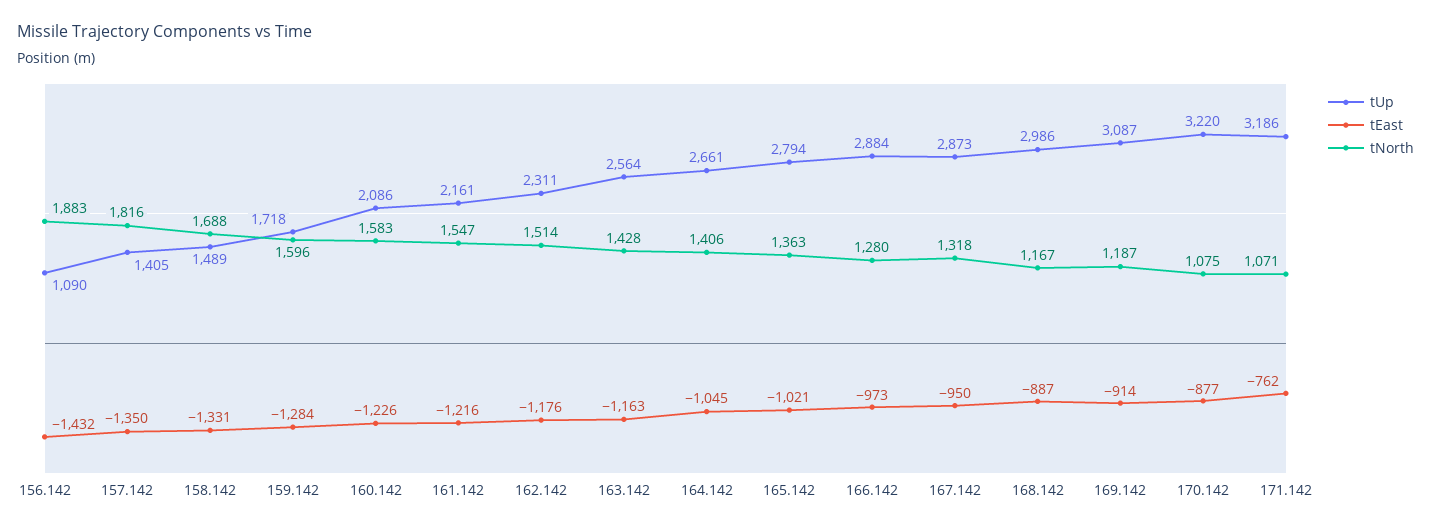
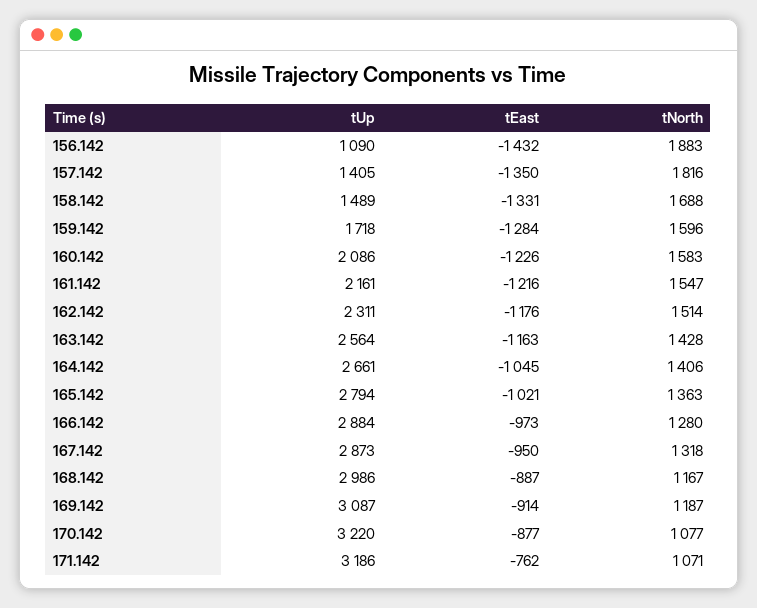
  {
    "tUp": {
      "156.142": 1090,
      "157.142": 1405,
      "158.142": 1489,
      "159.142": 1718,
      "160.142": 2086,
      "161.142": 2161,
      "162.142": 2311,
      "163.142": 2564,
      "164.142": 2661,
      "165.142": 2794,
      "166.142": 2884,
      "167.142": 2873,
      "168.142": 2986,
      "169.142": 3087,
      "170.142": 3220,
      "171.142": 3186
    },
    "tEast": {
      "156.142": -1432,
      "157.142": -1350,
      "158.142": -1331,
      "159.142": -1284,
      "160.142": -1226,
      "161.142": -1216,
      "162.142": -1176,
      "163.142": -1163,
      "164.142": -1045,
      "165.142": -1021,
      "166.142": -973,
      "167.142": -950,
      "168.142": -887,
      "169.142": -914,
      "170.142": -877,
      "171.142": -762
    },
    "tNorth": {
      "156.142": 1883,
      "157.142": 1816,
      "158.142": 1688,
      "159.142": 1596,
      "160.142": 1583,
      "161.142": 1547,
      "162.142": 1514,
      "163.142": 1428,
      "164.142": 1406,
      "165.142": 1363,
      "166.142": 1280,
      "167.142": 1318,
      "168.142": 1167,
      "169.142": 1187,
-     "170.142": 1075,
+     "170.142": 1077,
      "171.142": 1071
    }
  }

